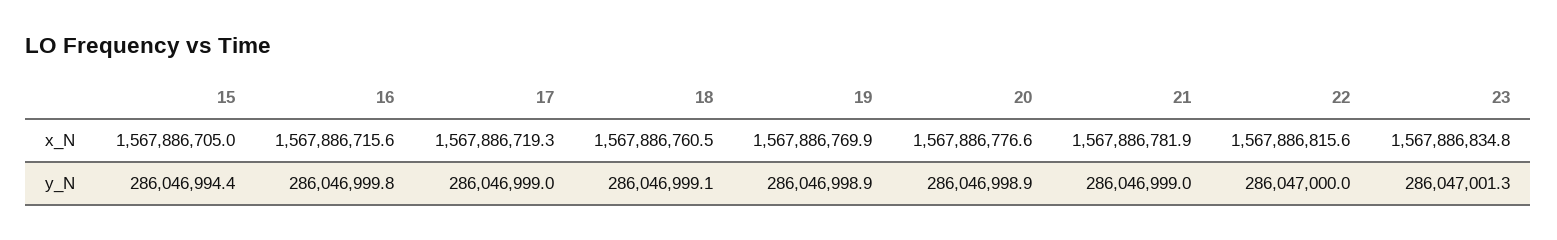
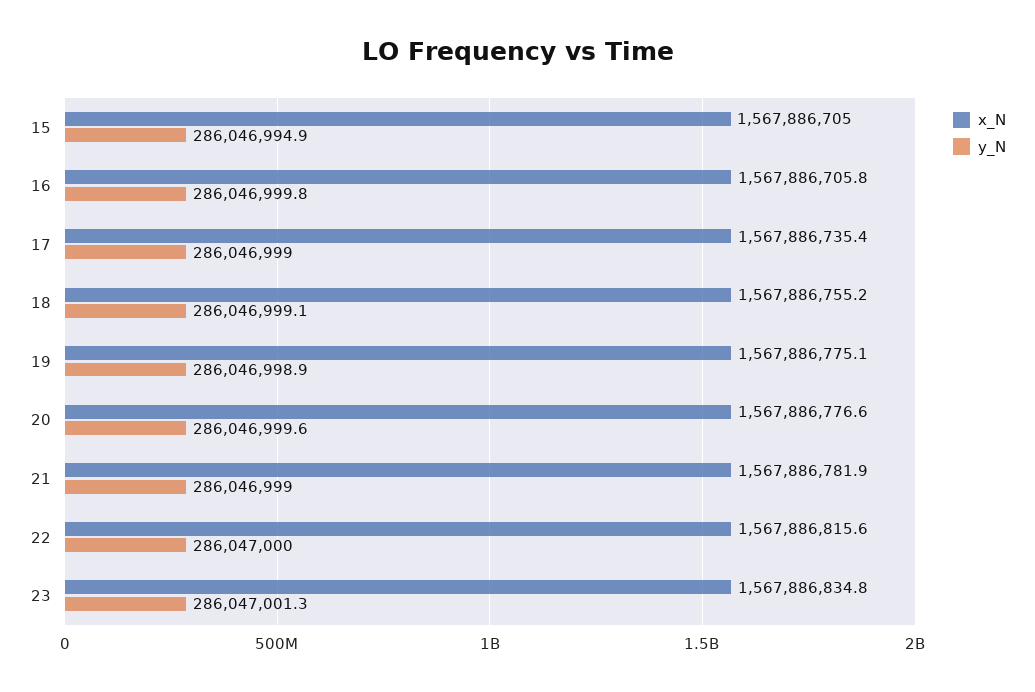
  {
    "x_N": {
      "15": 1567886705,
-     "16": 1567886715.6,
+     "16": 1567886705.8,
-     "17": 1567886719.3,
+     "17": 1567886735.4,
-     "18": 1567886760.5,
+     "18": 1567886755.2,
-     "19": 1567886769.9,
+     "19": 1567886775.1,
      "20": 1567886776.6,
      "21": 1567886781.9,
      "22": 1567886815.6,
      "23": 1567886834.8
    },
    "y_N": {
-     "15": 286046994.4,
+     "15": 286046994.9,
      "16": 286046999.8,
      "17": 286046999,
      "18": 286046999.1,
      "19": 286046998.9,
-     "20": 286046998.9,
+     "20": 286046999.6,
      "21": 286046999,
      "22": 286047000,
      "23": 286047001.3
    }
  }

